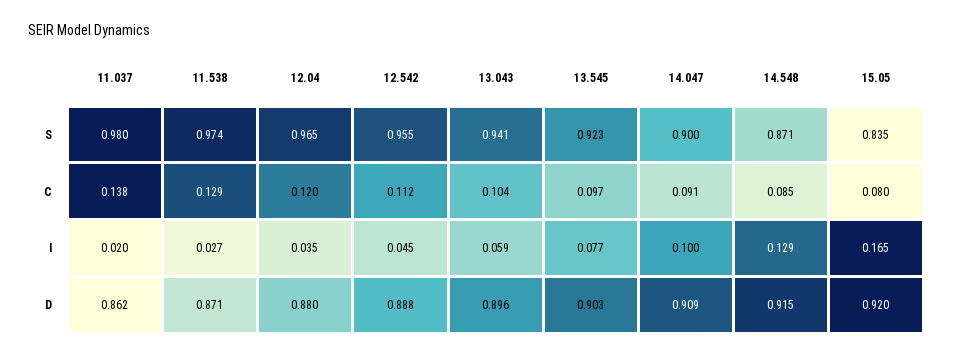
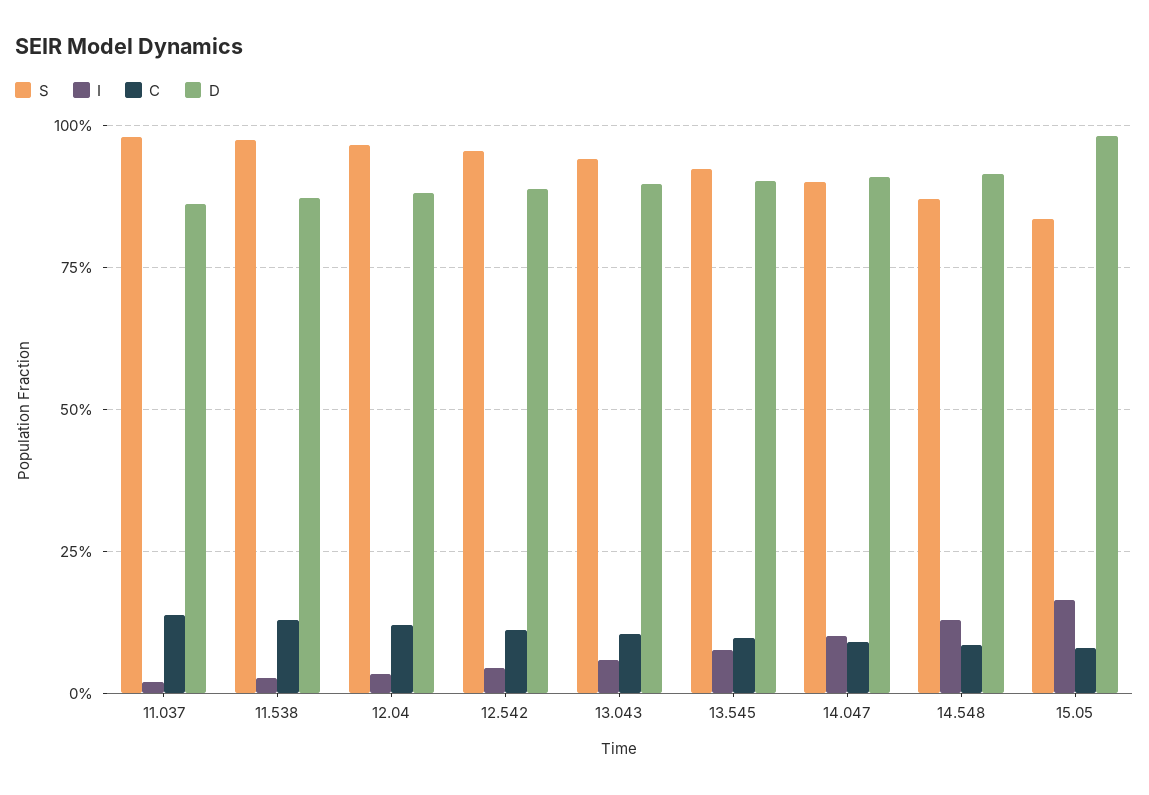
  {
    "S": {
      "11.037": 0.98,
      "11.538": 0.974,
      "12.04": 0.965,
      "12.542": 0.955,
      "13.043": 0.941,
      "13.545": 0.923,
      "14.047": 0.9,
      "14.548": 0.871,
      "15.05": 0.835
    },
    "C": {
      "11.037": 0.138,
      "11.538": 0.129,
      "12.04": 0.12,
      "12.542": 0.112,
      "13.043": 0.104,
      "13.545": 0.097,
      "14.047": 0.091,
      "14.548": 0.085,
      "15.05": 0.08
    },
    "I": {
      "11.037": 0.02,
      "11.538": 0.027,
      "12.04": 0.035,
      "12.542": 0.045,
      "13.043": 0.059,
      "13.545": 0.077,
      "14.047": 0.1,
      "14.548": 0.129,
      "15.05": 0.165
    },
    "D": {
      "11.037": 0.862,
      "11.538": 0.871,
      "12.04": 0.88,
      "12.542": 0.888,
      "13.043": 0.896,
      "13.545": 0.903,
      "14.047": 0.909,
      "14.548": 0.915,
-     "15.05": 0.92
+     "15.05": 0.975
    }
  }

